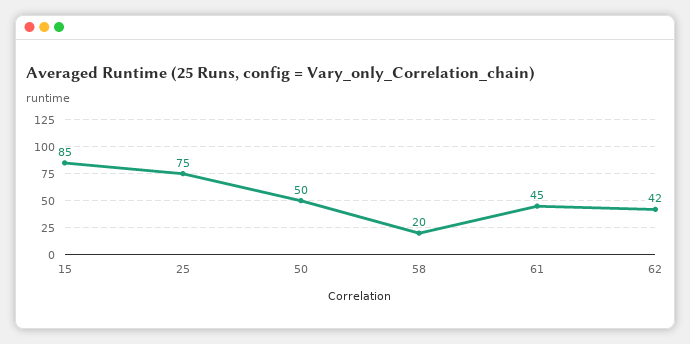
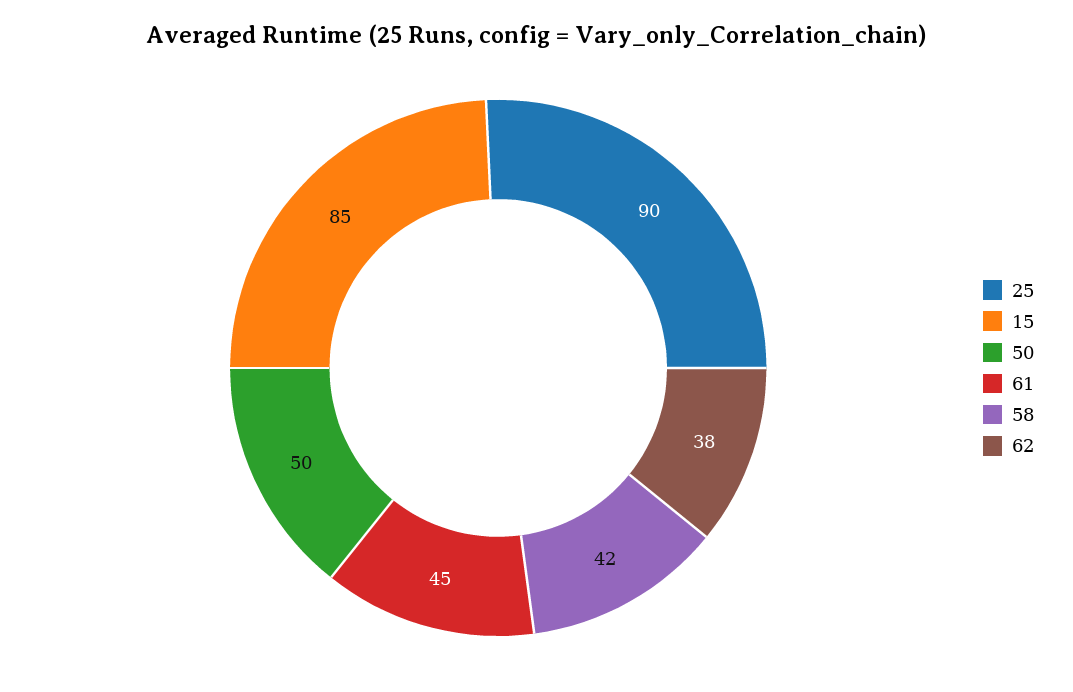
  {
    "15": 85,
-   "25": 75,
+   "25": 90,
    "50": 50,
-   "58": 20,
+   "58": 42,
    "61": 45,
-   "62": 42
+   "62": 38
  }

